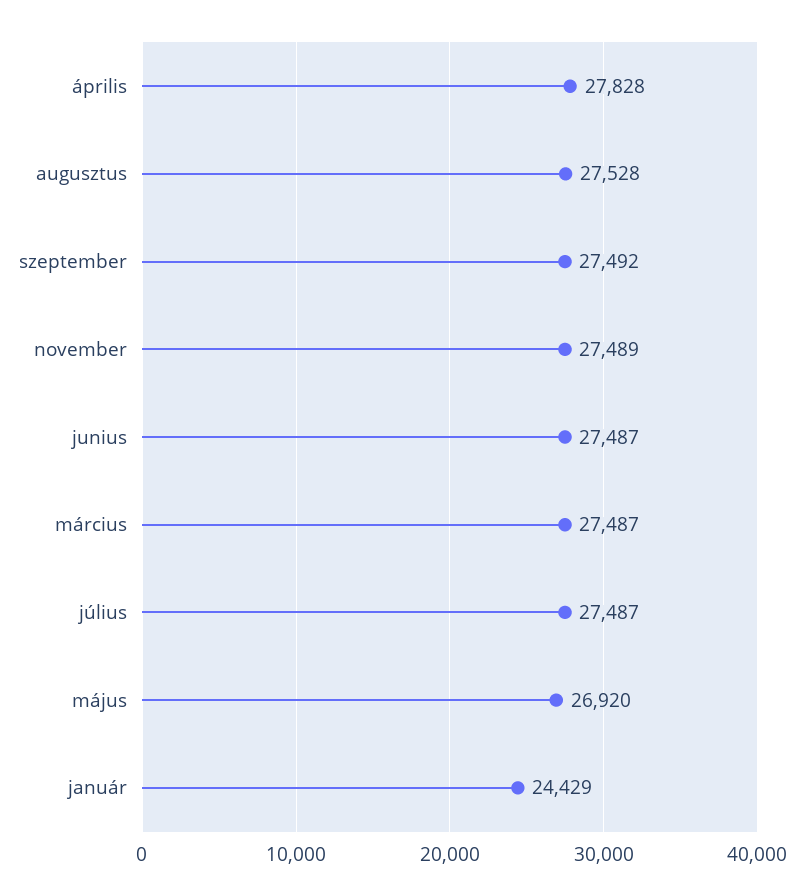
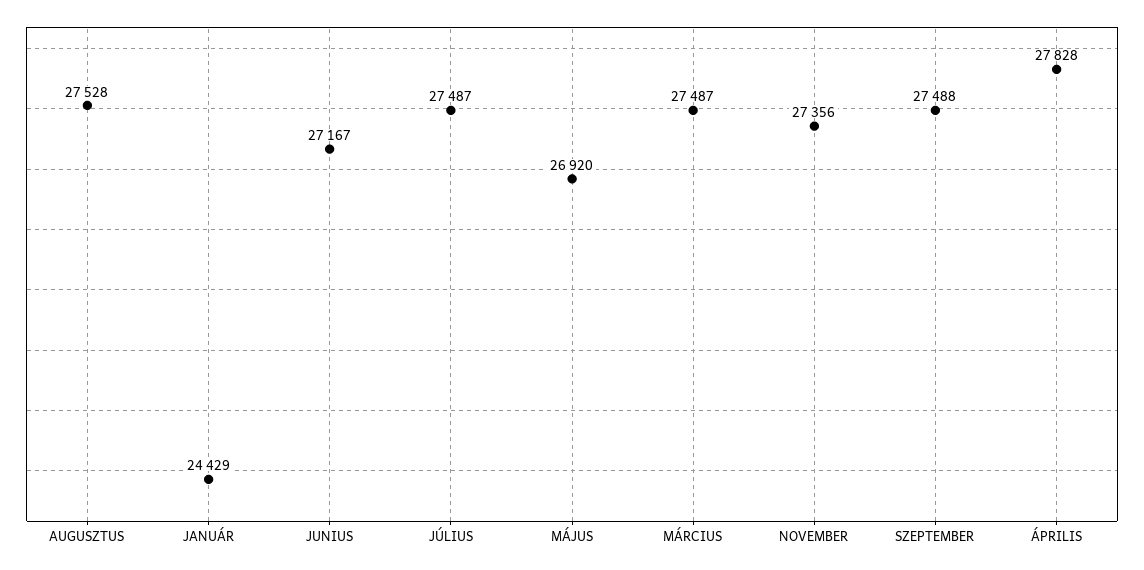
  {
    "április": 27828,
    "augusztus": 27528,
-   "szeptember": 27492,
+   "szeptember": 27488,
-   "november": 27489,
+   "november": 27356,
-   "junius": 27487,
+   "junius": 27167,
    "március": 27487,
    "július": 27487,
    "május": 26920,
    "január": 24429
  }

